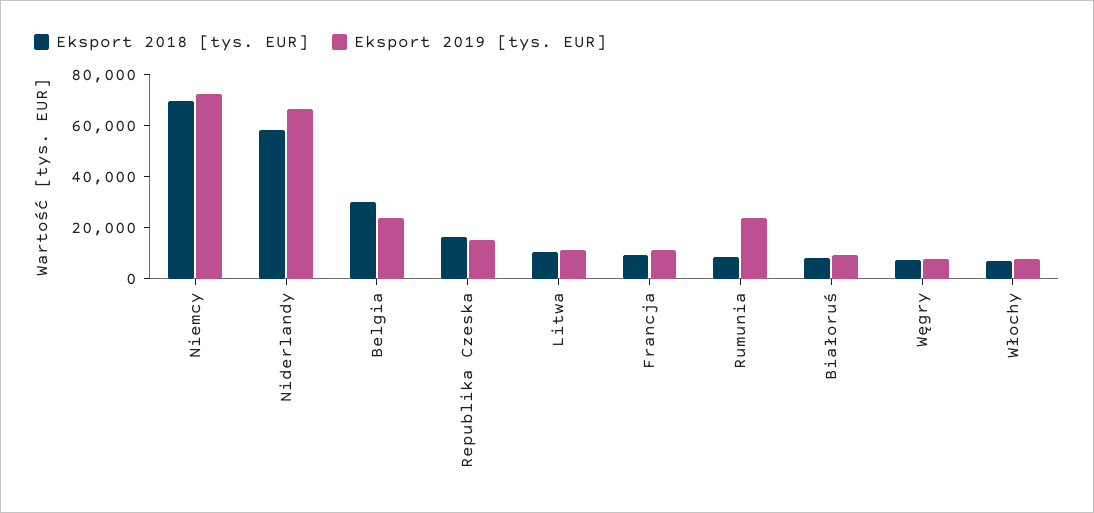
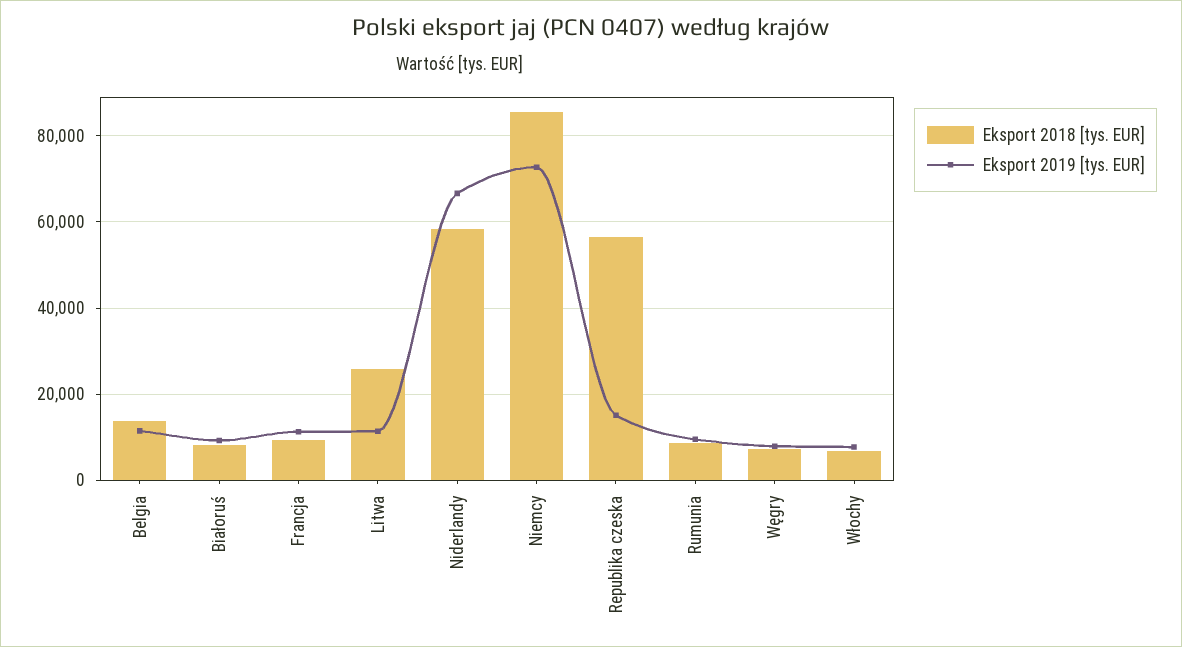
  {
    "Eksport 2018 [tys. EUR]": {
-     "Niemcy": 70000,
+     "Niemcy": 86000,
      "Niderlandy": 58000,
-     "Belgia": 30000,
+     "Belgia": 14000,
-     "Republika Czeska": 15000,
+     "Republika Czeska": 56000,
-     "Litwa": 10000,
+     "Litwa": 26000,
      "Francja": 10000,
      "Rumunia": 8000,
      "Białoruś": 8000,
      "Węgry": 8000,
      "Włochy": 6000
    },
    "Eksport 2019 [tys. EUR]": {
      "Niemcy": 72000,
      "Niderlandy": 66000,
-     "Belgia": 25000,
+     "Belgia": 12000,
      "Republika Czeska": 16000,
      "Litwa": 12000,
      "Francja": 12000,
-     "Rumunia": 25000,
+     "Rumunia": 10000,
      "Białoruś": 10000,
      "Węgry": 8000,
      "Włochy": 8000
    }
  }

